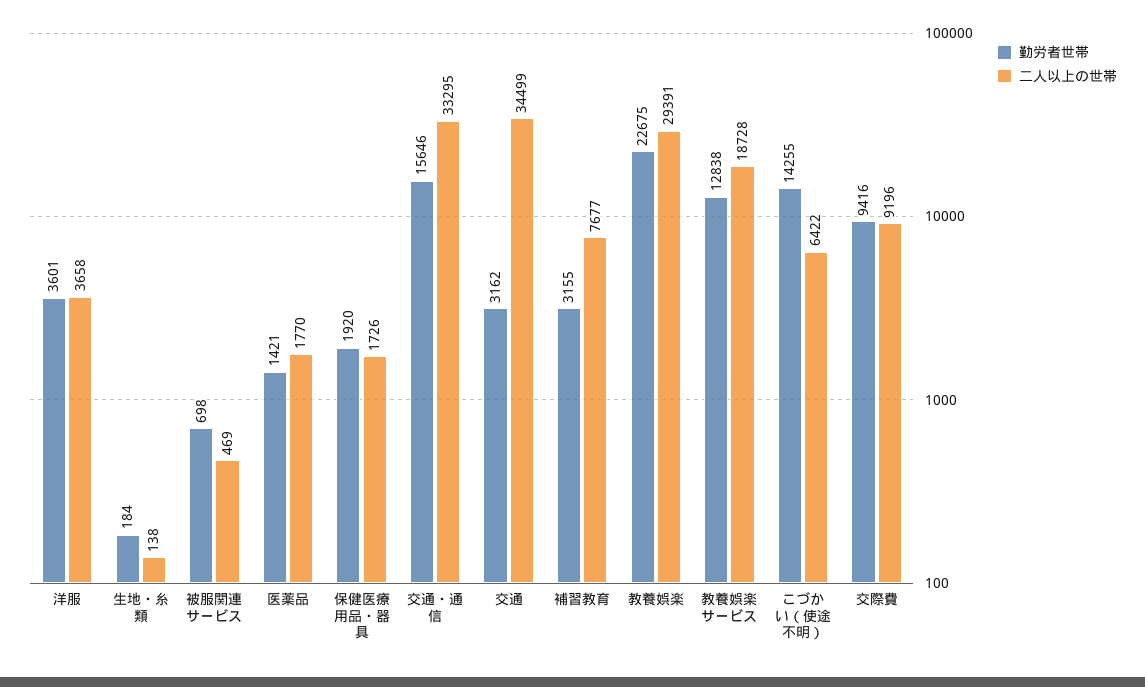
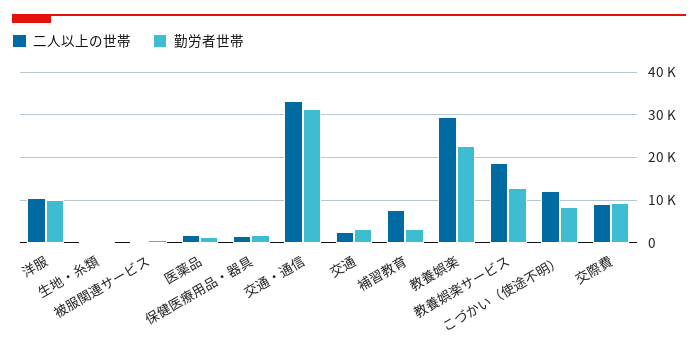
  {
    "勤労者世帯": {
-     "洋服": 3601,
+     "洋服": 10000,
      "生地・糸類": 184,
      "被服関連サービス": 698,
      "医薬品": 1421,
      "保健医療用品・器具": 1920,
-     "交通・通信": 15646,
+     "交通・通信": 32000,
      "交通": 3162,
      "補習教育": 3155,
      "教養娯楽": 22675,
      "教養娯楽サービス": 12838,
-     "こづかい（使途不明）": 14255,
+     "こづかい（使途不明）": 8000,
      "交際費": 9416
    },
    "二人以上の世帯": {
-     "洋服": 3658,
+     "洋服": 10000,
      "生地・糸類": 138,
      "被服関連サービス": 469,
      "医薬品": 1770,
      "保健医療用品・器具": 1726,
      "交通・通信": 33295,
-     "交通": 34499,
+     "交通": 2000,
      "補習教育": 7677,
      "教養娯楽": 29391,
      "教養娯楽サービス": 18728,
-     "こづかい（使途不明）": 6422,
+     "こづかい（使途不明）": 12000,
      "交際費": 9196
    }
  }

